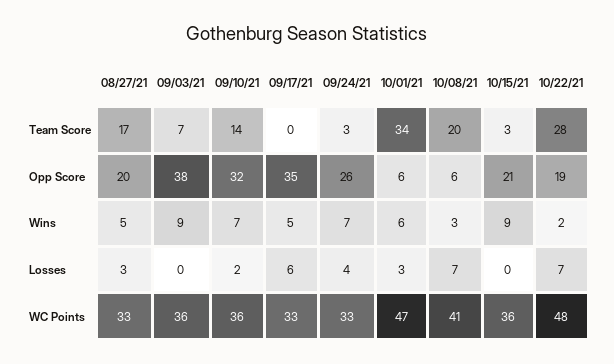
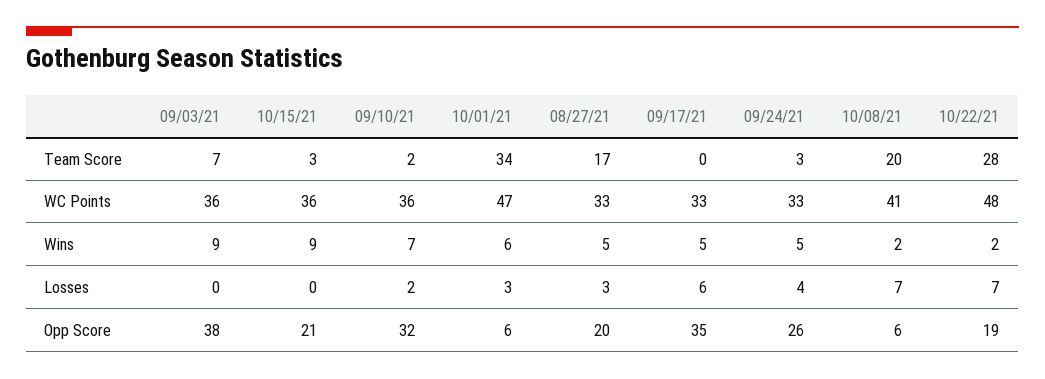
  {
    "08/27/21": {
      "Team Score": 17,
      "Opp Score": 20,
      "Wins": 5,
      "Losses": 3,
      "WC Points": 33
    },
    "09/03/21": {
      "Team Score": 7,
      "Opp Score": 38,
      "Wins": 9,
      "Losses": 0,
      "WC Points": 36
    },
    "09/10/21": {
-     "Team Score": 14,
+     "Team Score": 2,
      "Opp Score": 32,
      "Wins": 7,
      "Losses": 2,
      "WC Points": 36
    },
    "09/17/21": {
      "Team Score": 0,
      "Opp Score": 35,
      "Wins": 5,
      "Losses": 6,
      "WC Points": 33
    },
    "09/24/21": {
      "Team Score": 3,
      "Opp Score": 26,
-     "Wins": 7,
+     "Wins": 5,
      "Losses": 4,
      "WC Points": 33
    },
    "10/01/21": {
      "Team Score": 34,
      "Opp Score": 6,
      "Wins": 6,
      "Losses": 3,
      "WC Points": 47
    },
    "10/08/21": {
      "Team Score": 20,
      "Opp Score": 6,
-     "Wins": 3,
+     "Wins": 2,
      "Losses": 7,
      "WC Points": 41
    },
    "10/15/21": {
      "Team Score": 3,
      "Opp Score": 21,
      "Wins": 9,
      "Losses": 0,
      "WC Points": 36
    },
    "10/22/21": {
      "Team Score": 28,
      "Opp Score": 19,
      "Wins": 2,
      "Losses": 7,
      "WC Points": 48
    }
  }

